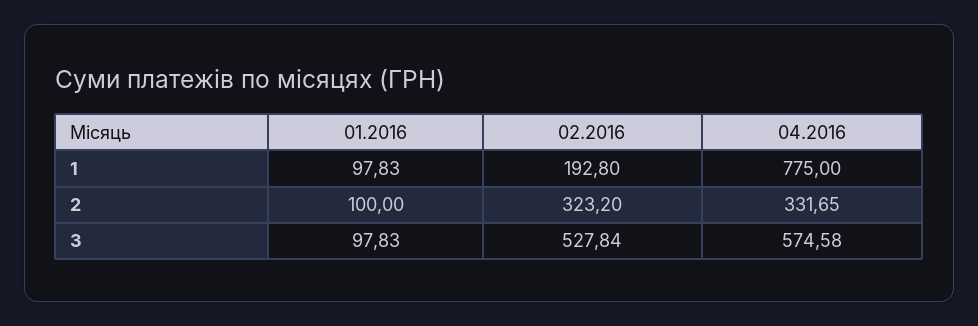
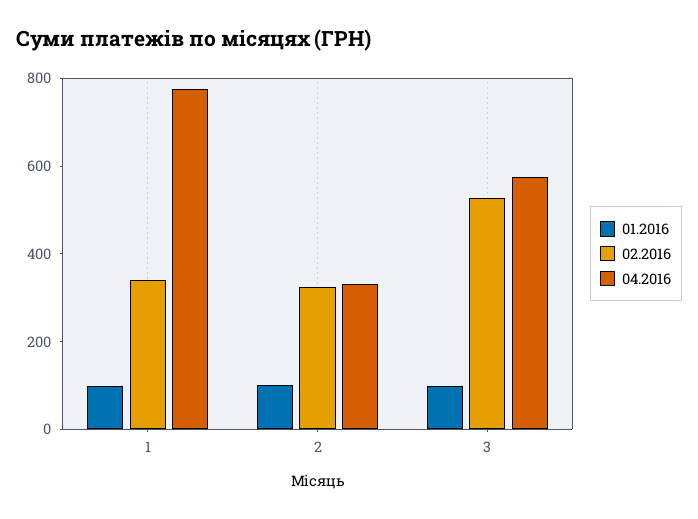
  {
    "01.2016": {
      "1": 97.83,
      "2": 100,
      "3": 97.83
    },
    "02.2016": {
-     "1": 192.8,
+     "1": 350,
      "2": 323.2,
      "3": 527.84
    },
    "04.2016": {
      "1": 775,
      "2": 331.65,
      "3": 574.58
    }
  }

